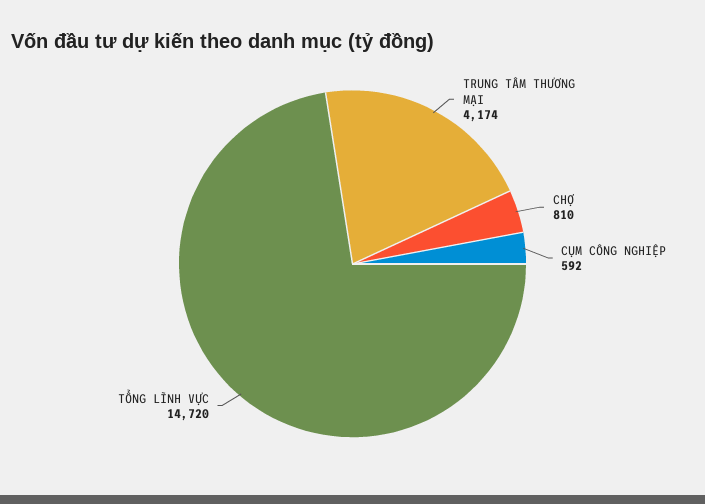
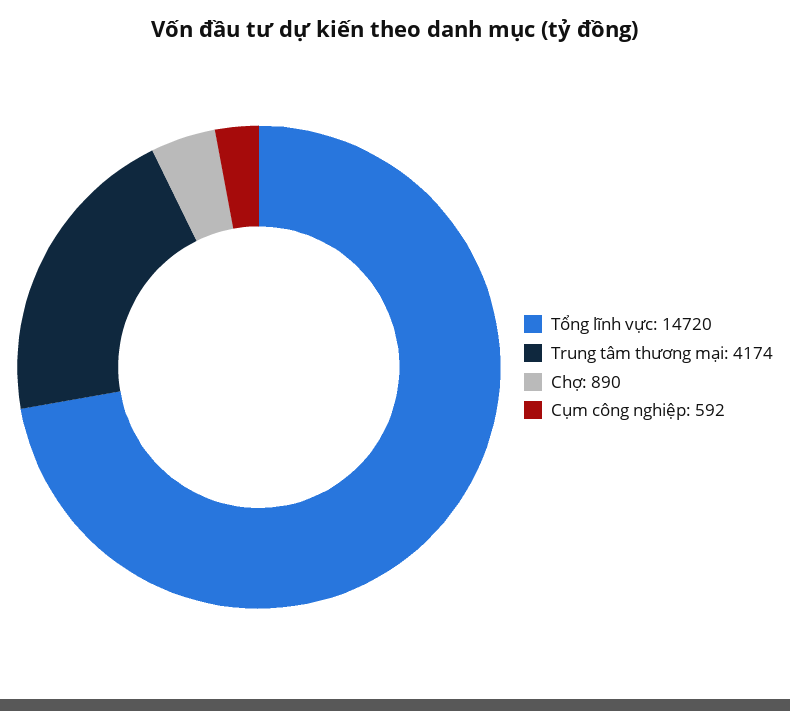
  {
    "TRUNG TÂM THƯƠNG MẠI": 4174,
-   "CHỢ": 810,
+   "CHỢ": 890,
    "CỤM CÔNG NGHIỆP": 592,
    "TỔNG LĨNH VỰC": 14720
  }

